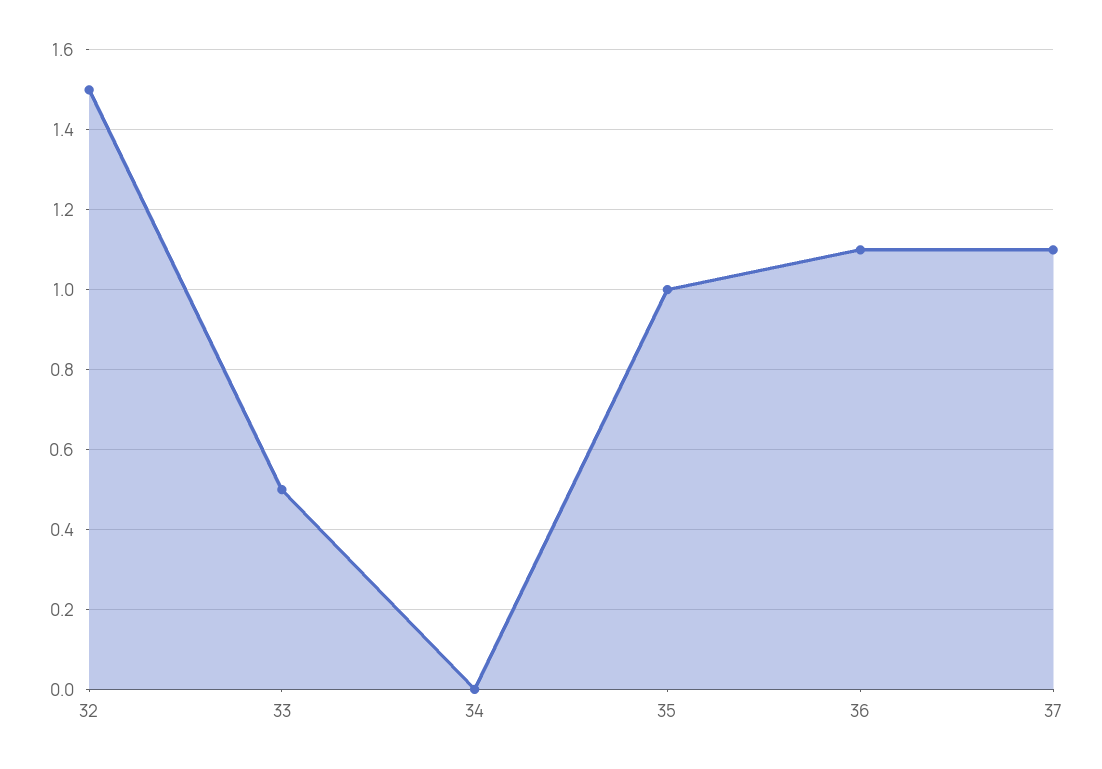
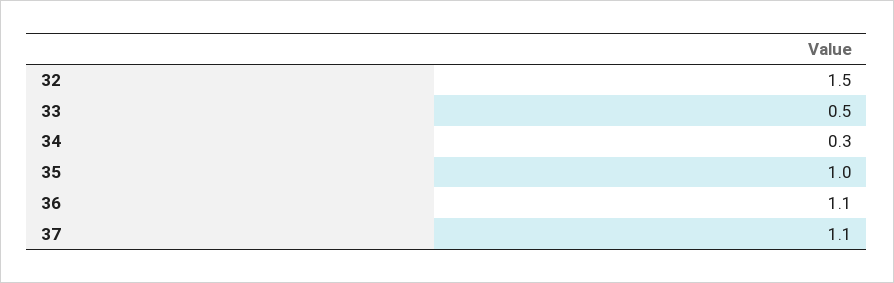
  {
    "32": 1.5,
    "33": 0.5,
-   "34": 0,
+   "34": 0.3,
    "35": 1,
    "36": 1.1,
    "37": 1.1
  }

